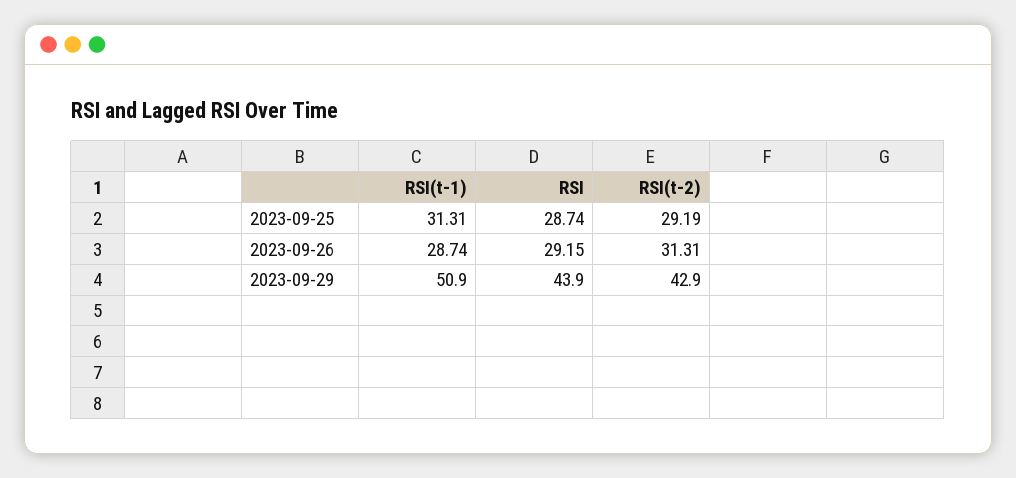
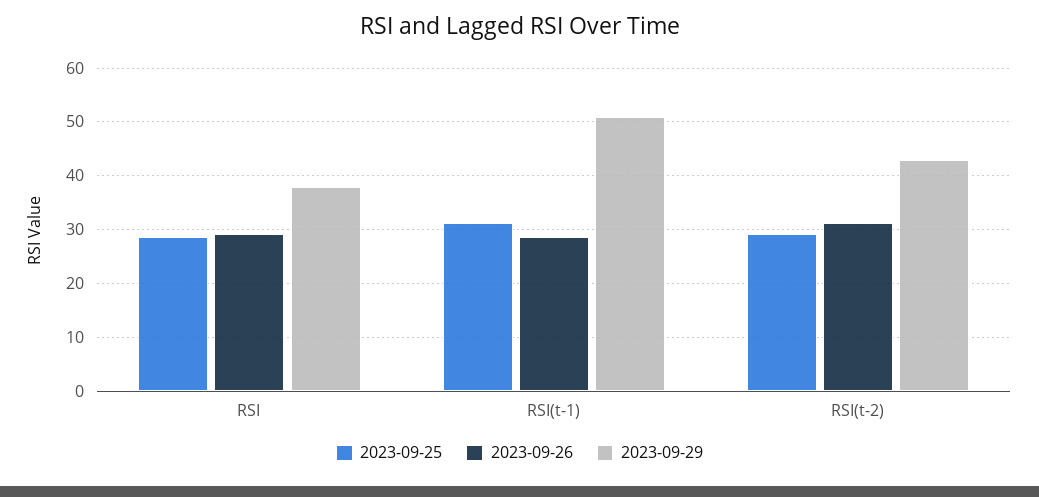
  {
    "2023-09-25": {
      "RSI(t-1)": 31.31,
      "RSI": 28.74,
      "RSI(t-2)": 29.19
    },
    "2023-09-26": {
      "RSI(t-1)": 28.74,
      "RSI": 29.15,
      "RSI(t-2)": 31.31
    },
    "2023-09-29": {
      "RSI(t-1)": 50.9,
-     "RSI": 43.9,
+     "RSI": 38,
      "RSI(t-2)": 42.9
    }
  }

